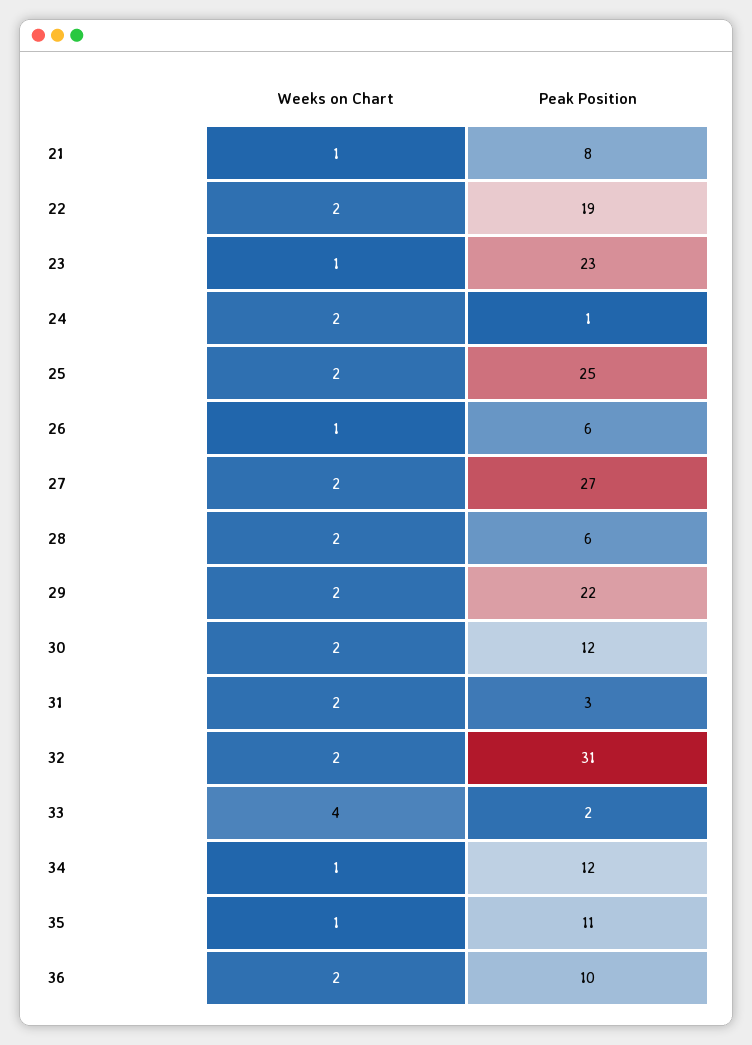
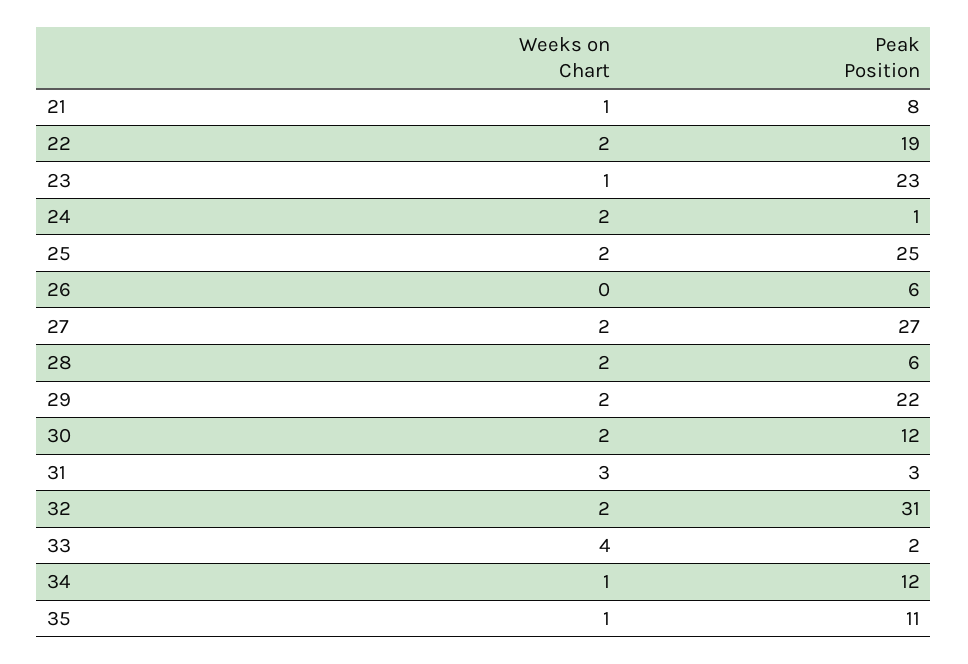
  {
    "Weeks on Chart": {
      "21": 1,
      "22": 2,
      "23": 1,
      "24": 2,
      "25": 2,
-     "26": 1,
+     "26": 0,
      "27": 2,
      "28": 2,
      "29": 2,
      "30": 2,
-     "31": 2,
+     "31": 3,
      "32": 2,
      "33": 4,
      "34": 1,
-     "35": 1,
+     "35": 1
-     "36": 2
    },
    "Peak Position": {
      "21": 8,
      "22": 19,
      "23": 23,
      "24": 1,
      "25": 25,
      "26": 6,
      "27": 27,
      "28": 6,
      "29": 22,
      "30": 12,
      "31": 3,
      "32": 31,
      "33": 2,
      "34": 12,
-     "35": 11,
+     "35": 11
-     "36": 10
    }
  }

